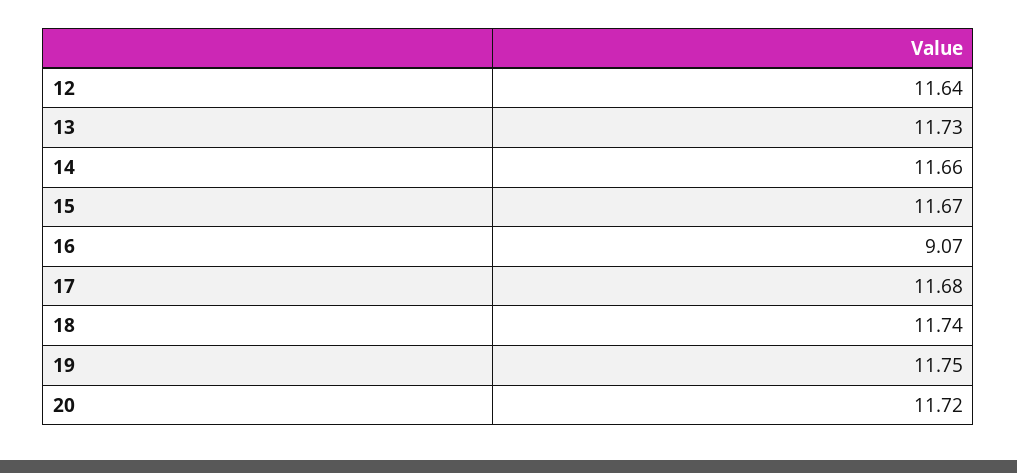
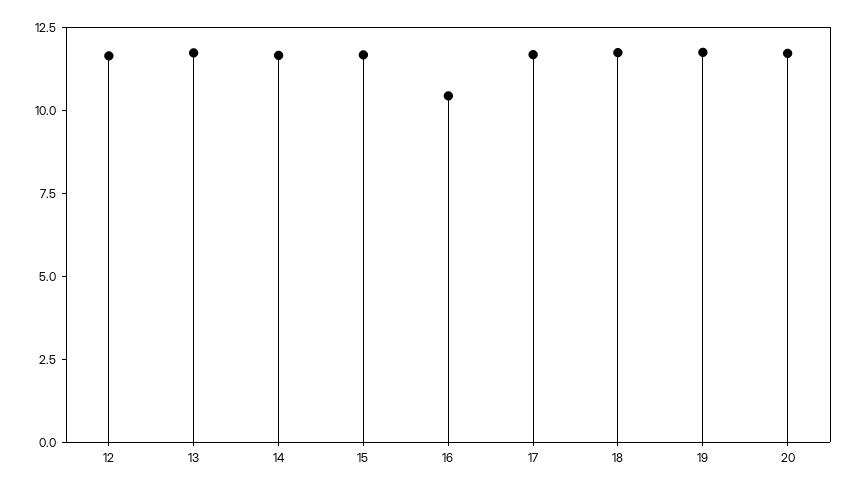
  {
    "12": 11.64,
    "13": 11.73,
    "14": 11.66,
    "15": 11.67,
-   "16": 9.07,
+   "16": 10.5,
    "17": 11.68,
    "18": 11.74,
    "19": 11.75,
    "20": 11.72
  }

